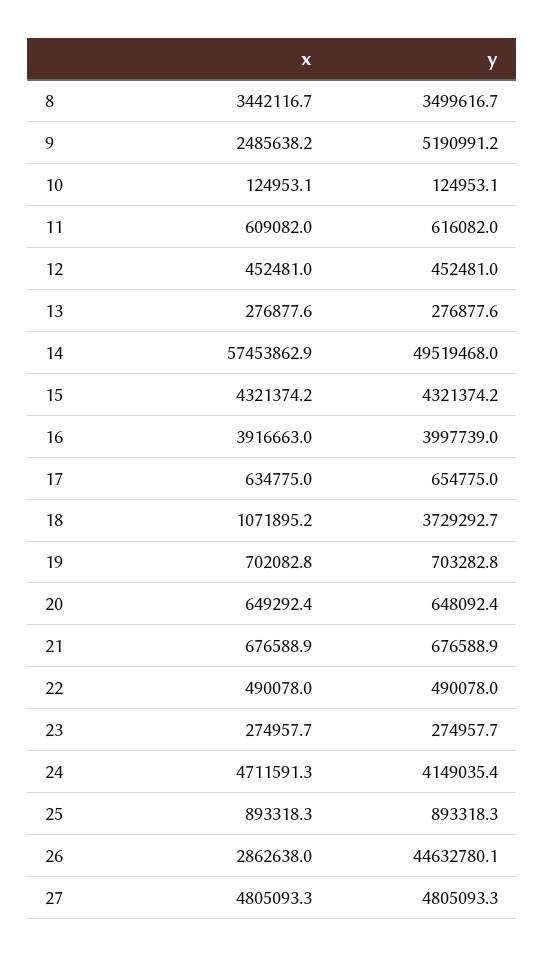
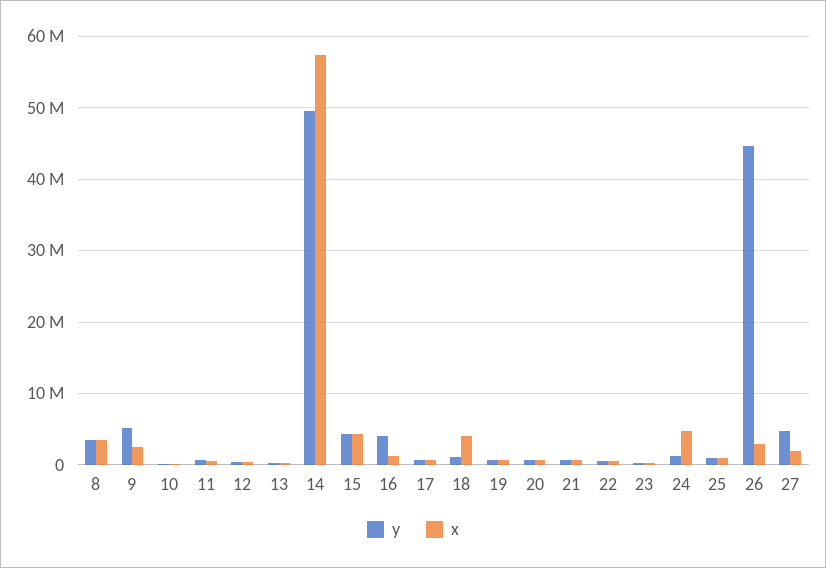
  {
    "x": {
      "8": 3442116.7,
      "9": 2485638.2,
      "10": 124953.1,
      "11": 609082,
      "12": 452481,
      "13": 276877.6,
      "14": 57453862.9,
      "15": 4321374.2,
-     "16": 3916663,
+     "16": 1000000,
      "17": 634775,
-     "18": 1071895.2,
+     "18": 4000000,
      "19": 702082.8,
      "20": 649292.4,
      "21": 676588.9,
      "22": 490078,
      "23": 274957.7,
      "24": 4711591.3,
      "25": 893318.3,
      "26": 2862638,
-     "27": 4805093.3
+     "27": 2000000
    },
    "y": {
      "8": 3499616.7,
      "9": 5190991.2,
      "10": 124953.1,
      "11": 616082,
      "12": 452481,
      "13": 276877.6,
      "14": 49519468,
      "15": 4321374.2,
      "16": 3997739,
      "17": 654775,
-     "18": 3729292.7,
+     "18": 1000000,
      "19": 703282.8,
      "20": 648092.4,
      "21": 676588.9,
      "22": 490078,
      "23": 274957.7,
-     "24": 4149035.4,
+     "24": 1000000,
      "25": 893318.3,
      "26": 44632780.1,
      "27": 4805093.3
    }
  }

